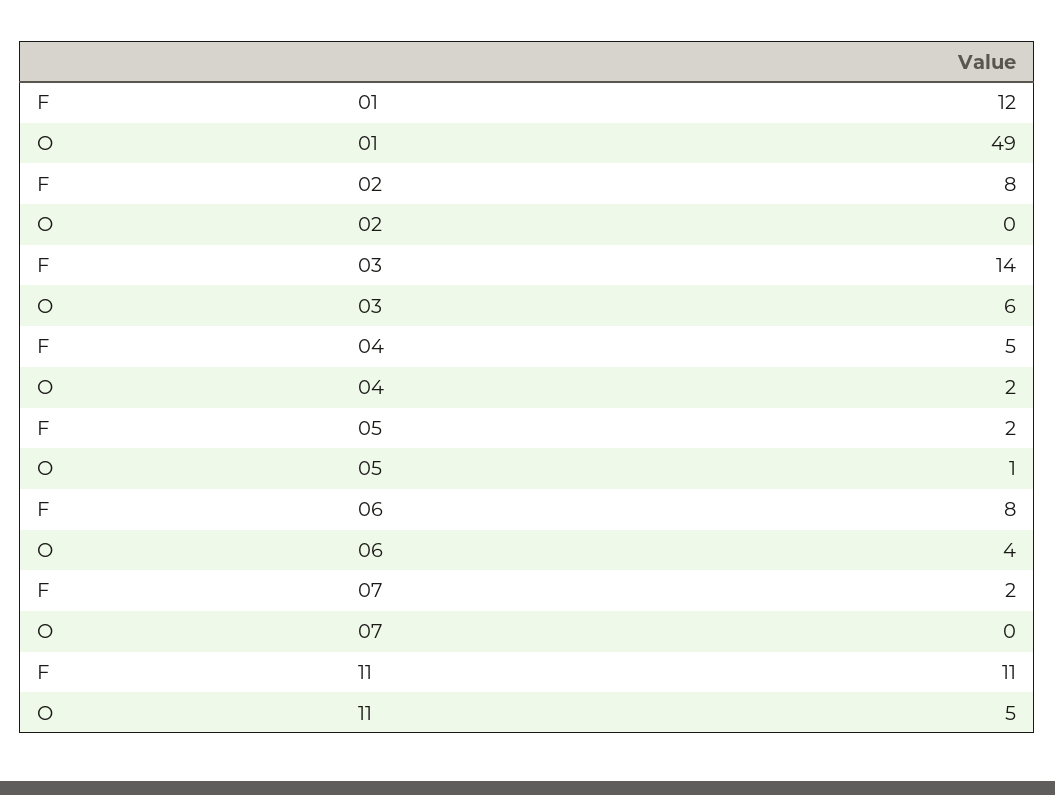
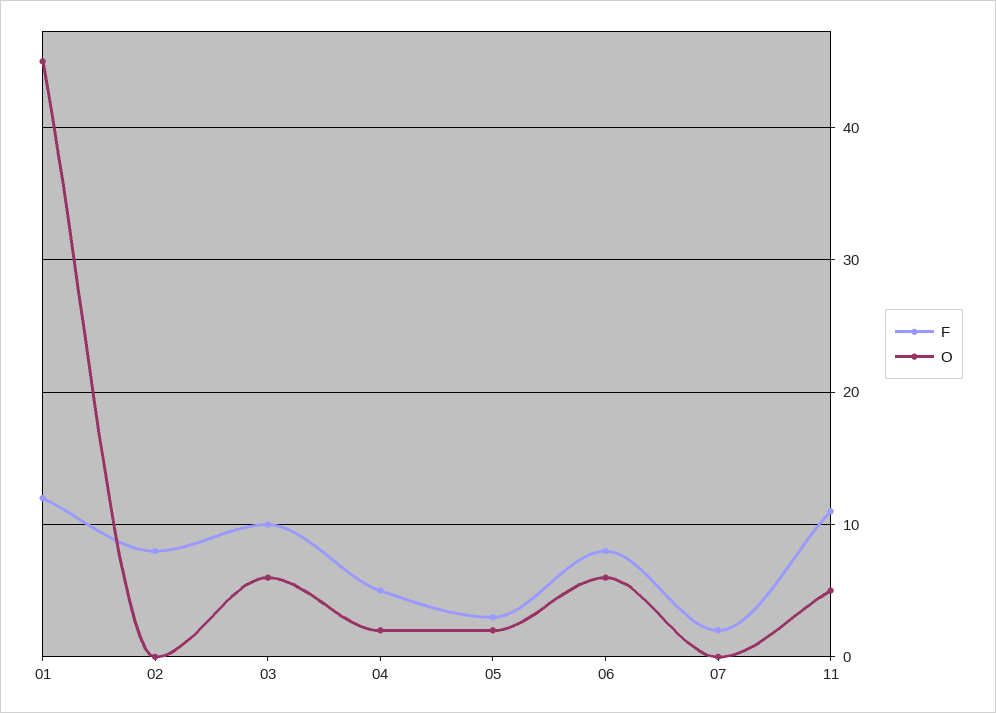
  {
    "F": {
      "01": 12,
      "02": 8,
-     "03": 14,
+     "03": 10,
      "04": 5,
-     "05": 2,
+     "05": 3,
      "06": 8,
      "07": 2,
      "11": 11
    },
    "O": {
-     "01": 49,
+     "01": 45,
      "02": 0,
      "03": 6,
      "04": 2,
-     "05": 1,
+     "05": 2,
-     "06": 4,
+     "06": 6,
      "07": 0,
      "11": 5
    }
  }

